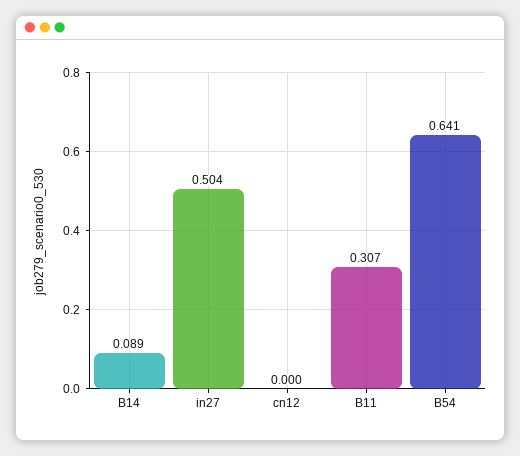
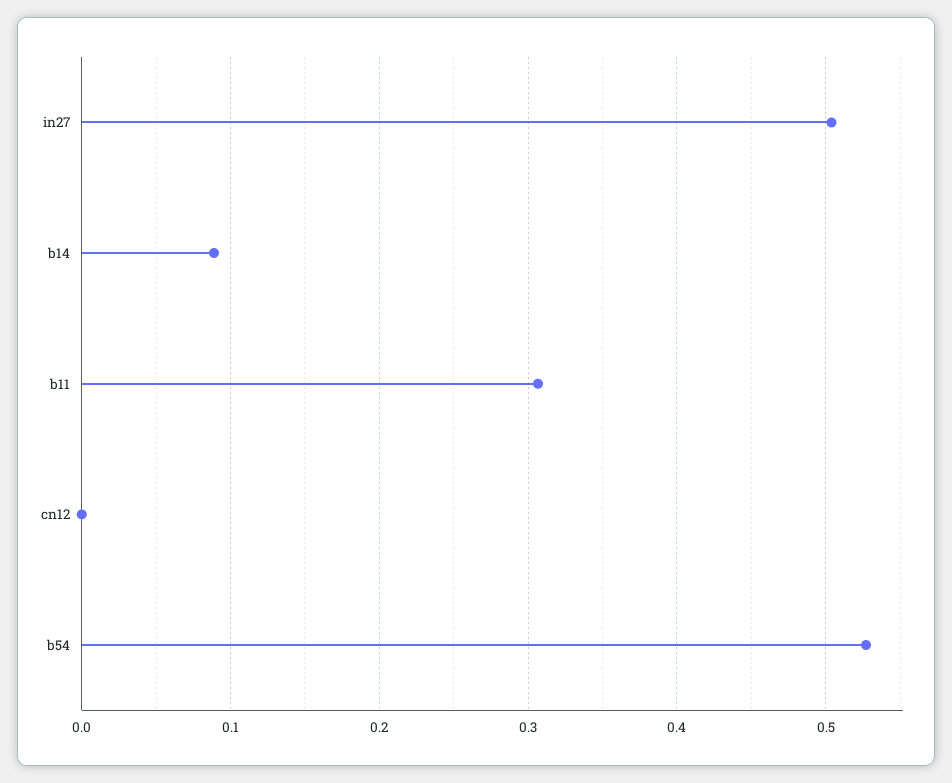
  {
    "B14": 0.089,
    "in27": 0.504,
    "cn12": 0,
    "B11": 0.307,
-   "B54": 0.641
+   "B54": 0.53
  }

